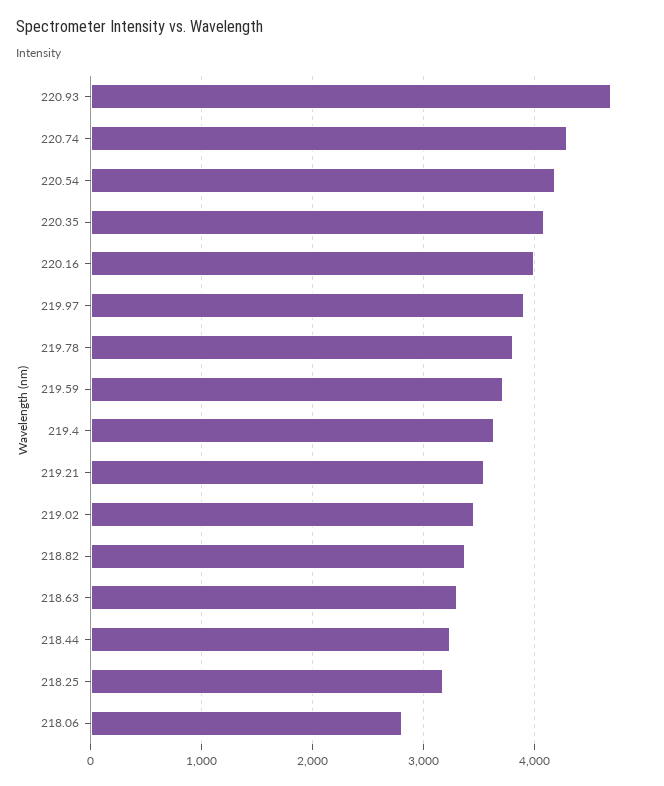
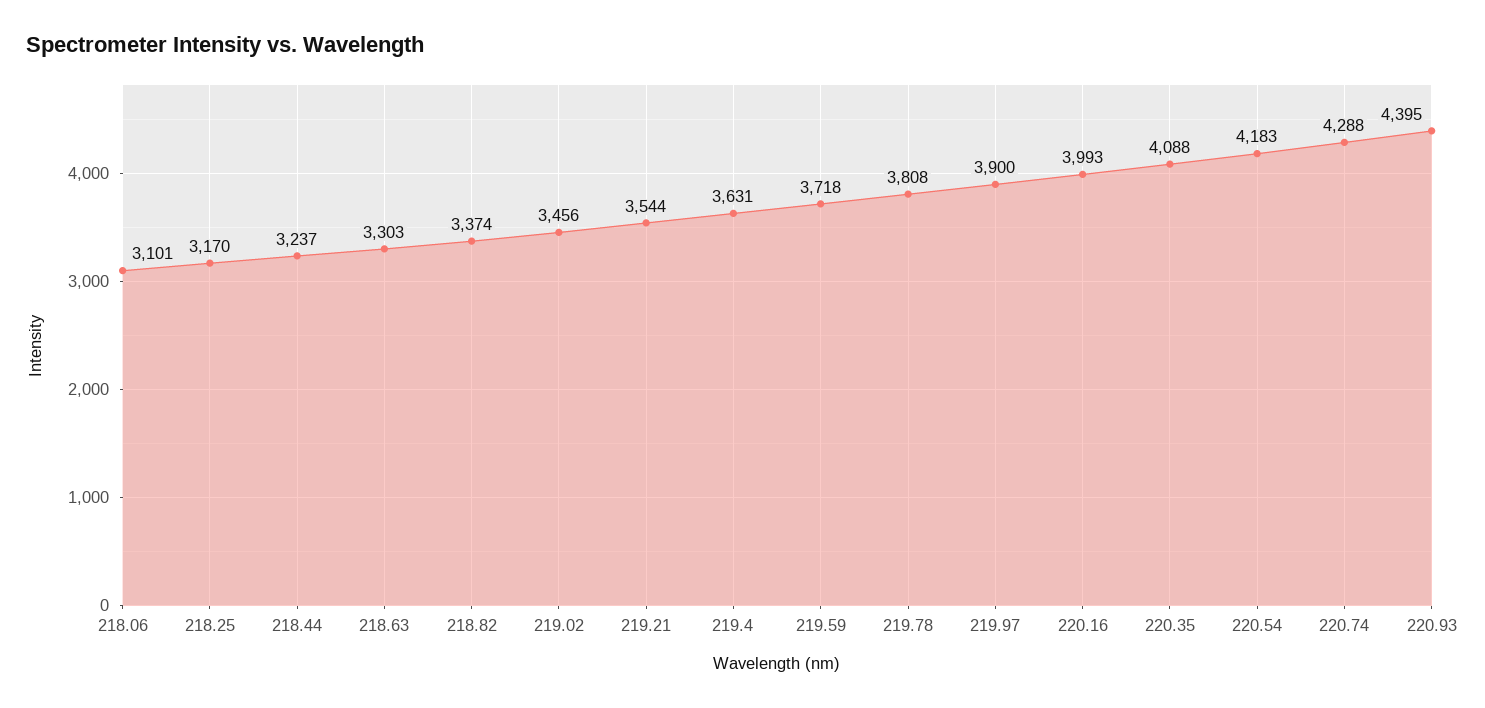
  {
-   "220.93": 4700,
+   "220.93": 4395,
    "220.74": 4288,
    "220.54": 4183,
    "220.35": 4088,
    "220.16": 3993,
    "219.97": 3900,
    "219.78": 3808,
    "219.59": 3718,
    "219.4": 3631,
    "219.21": 3544,
    "219.02": 3456,
    "218.82": 3374,
    "218.63": 3303,
    "218.44": 3237,
    "218.25": 3170,
-   "218.06": 2800
+   "218.06": 3101
  }

